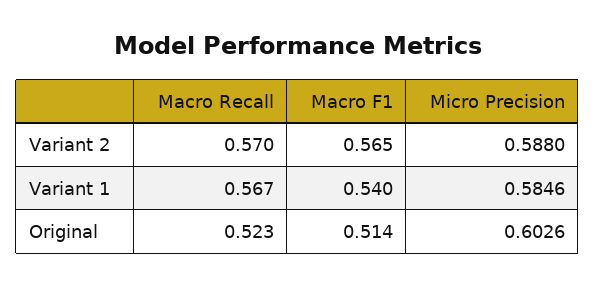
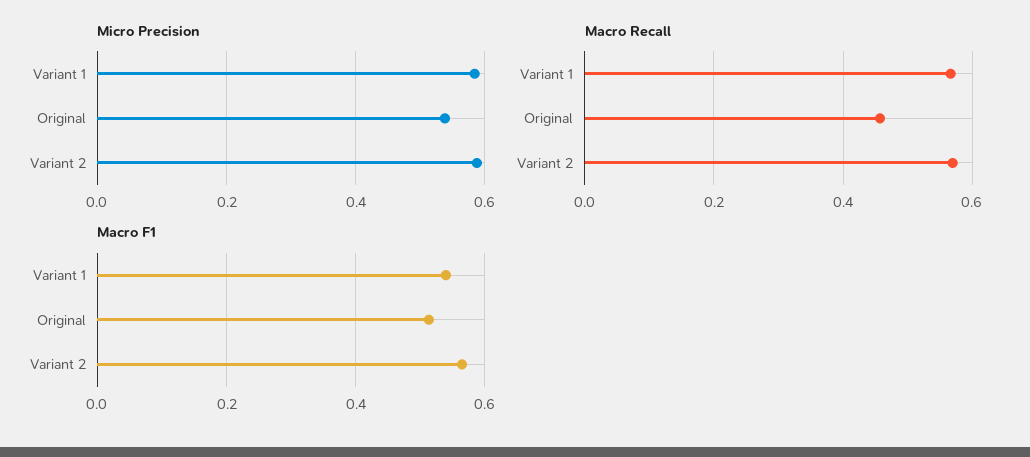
  {
    "Macro Recall": {
      "Variant 2": 0.57,
      "Variant 1": 0.567,
-     "Original": 0.523
+     "Original": 0.46
    },
    "Macro F1": {
      "Variant 2": 0.565,
      "Variant 1": 0.54,
      "Original": 0.514
    },
    "Micro Precision": {
      "Variant 2": 0.588,
      "Variant 1": 0.5846,
-     "Original": 0.6026
+     "Original": 0.54
    }
  }

